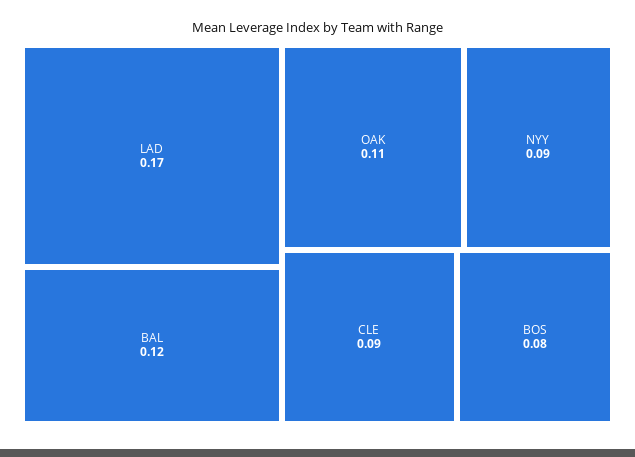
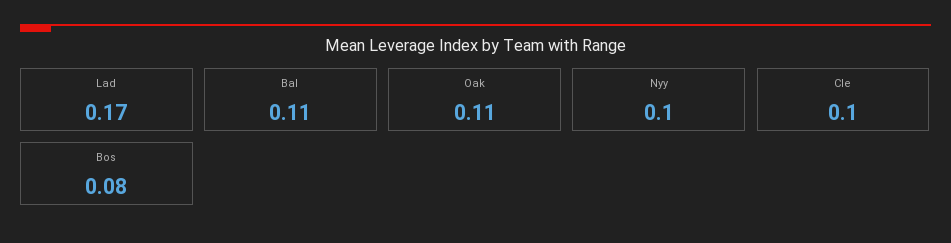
  {
    "LAD": 0.17,
-   "BAL": 0.12,
+   "BAL": 0.11,
    "OAK": 0.11,
-   "NYY": 0.09,
+   "NYY": 0.1,
-   "CLE": 0.09,
+   "CLE": 0.1,
    "BOS": 0.08
  }

